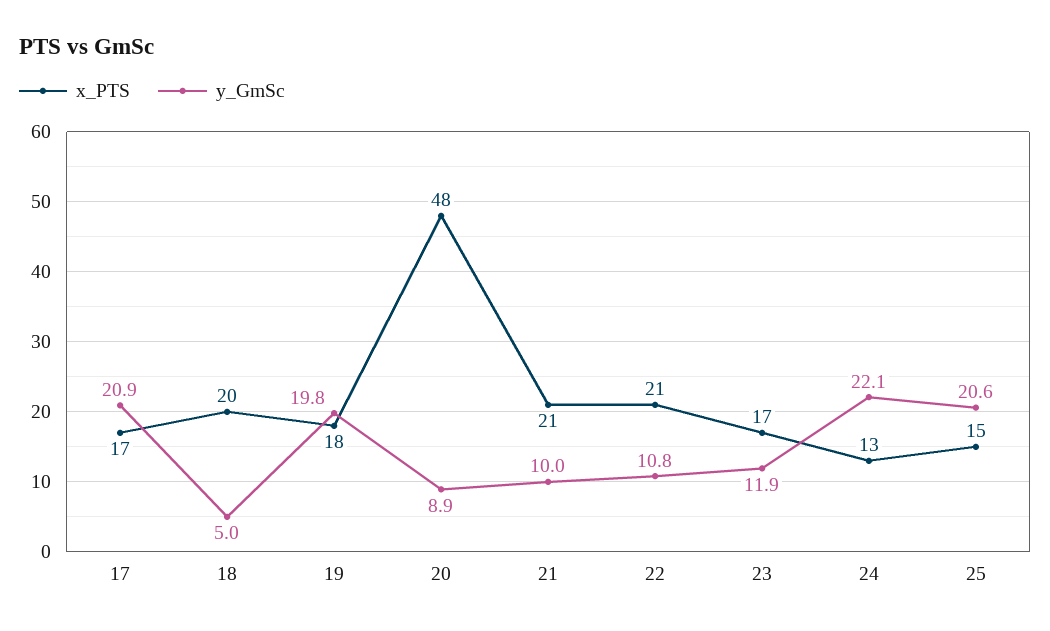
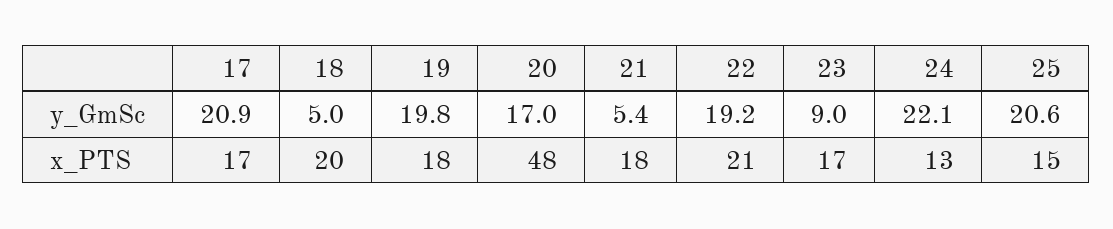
  {
    "x_PTS": {
      "17": 17,
      "18": 20,
      "19": 18,
      "20": 48,
-     "21": 21,
+     "21": 18,
      "22": 21,
      "23": 17,
      "24": 13,
      "25": 15
    },
    "y_GmSc": {
      "17": 20.9,
      "18": 5,
      "19": 19.8,
-     "20": 8.9,
+     "20": 17,
-     "21": 10,
+     "21": 5.4,
-     "22": 10.8,
+     "22": 19.2,
-     "23": 11.9,
+     "23": 9,
      "24": 22.1,
      "25": 20.6
    }
  }

